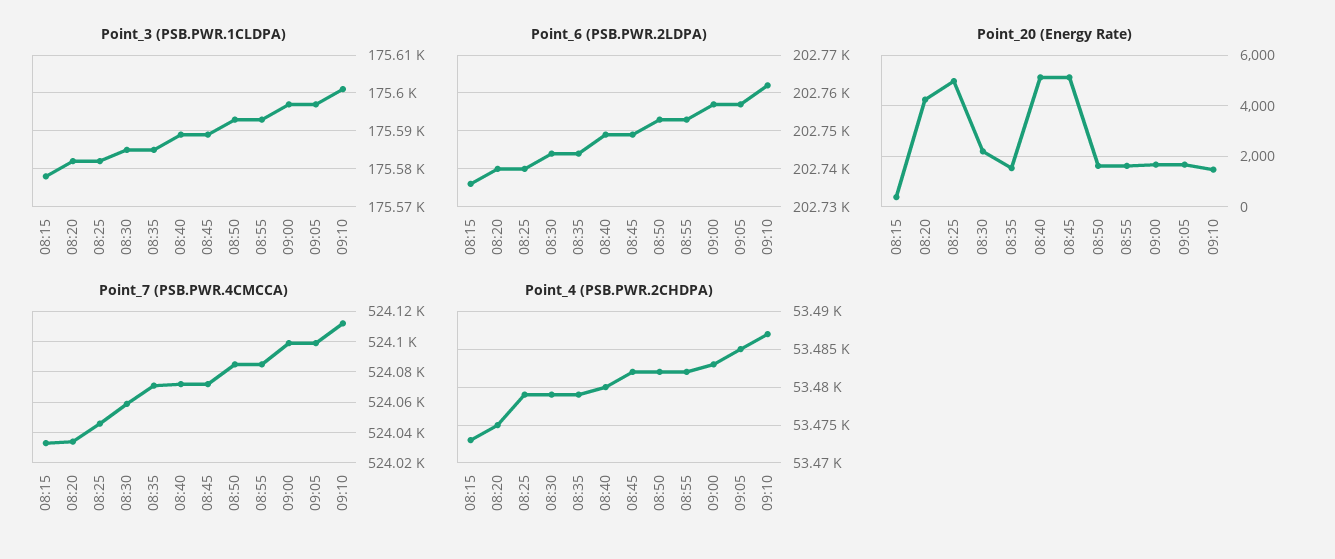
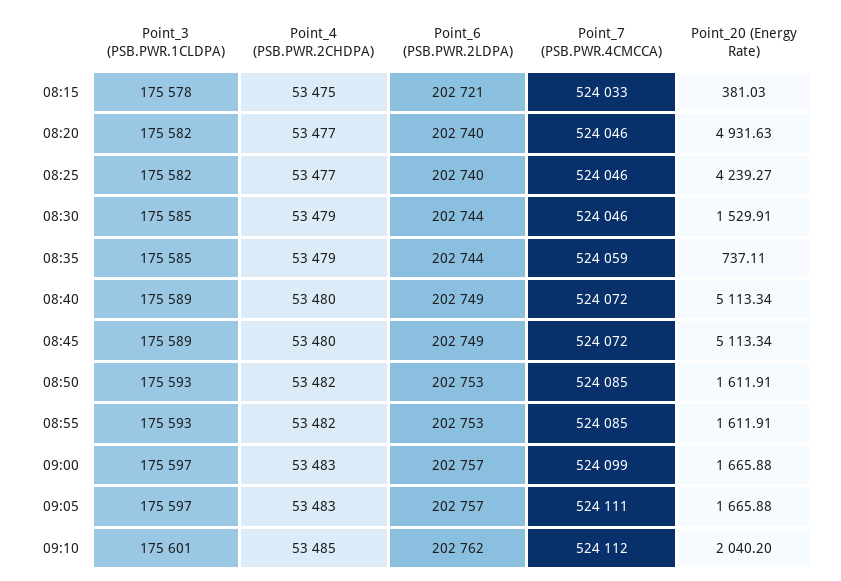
  {
    "Point_3 (PSB.PWR.1CLDPA)": {
      "08:15": 175578,
      "08:20": 175582,
      "08:25": 175582,
      "08:30": 175585,
      "08:35": 175585,
      "08:40": 175589,
      "08:45": 175589,
      "08:50": 175593,
      "08:55": 175593,
      "09:00": 175597,
      "09:05": 175597,
      "09:10": 175601
    },
    "Point_6 (PSB.PWR.2LDPA)": {
-     "08:15": 202735,
+     "08:15": 202721,
      "08:20": 202740,
      "08:25": 202740,
      "08:30": 202744,
      "08:35": 202744,
      "08:40": 202749,
      "08:45": 202749,
      "08:50": 202753,
      "08:55": 202753,
      "09:00": 202757,
      "09:05": 202757,
      "09:10": 202762
    },
    "Point_20 (Energy Rate)": {
      "08:15": 381.03,
-     "08:20": 4250,
+     "08:20": 4931.63,
-     "08:25": 5000,
+     "08:25": 4239.27,
-     "08:30": 2250,
+     "08:30": 1529.91,
-     "08:35": 1500,
+     "08:35": 737.11,
      "08:40": 5113.34,
      "08:45": 5113.34,
      "08:50": 1611.91,
      "08:55": 1611.91,
      "09:00": 1665.88,
      "09:05": 1665.88,
-     "09:10": 1500
+     "09:10": 2040.2
    },
    "Point_7 (PSB.PWR.4CMCCA)": {
      "08:15": 524033,
-     "08:20": 524035,
+     "08:20": 524046,
      "08:25": 524046,
-     "08:30": 524060,
+     "08:30": 524046,
-     "08:35": 524070,
+     "08:35": 524059,
      "08:40": 524072,
      "08:45": 524072,
      "08:50": 524085,
      "08:55": 524085,
      "09:00": 524099,
-     "09:05": 524100,
+     "09:05": 524111,
      "09:10": 524112
    },
    "Point_4 (PSB.PWR.2CHDPA)": {
-     "08:15": 53473,
+     "08:15": 53475,
-     "08:20": 53475,
+     "08:20": 53477,
-     "08:25": 53479,
+     "08:25": 53477,
      "08:30": 53479,
      "08:35": 53479,
      "08:40": 53480,
-     "08:45": 53482,
+     "08:45": 53480,
      "08:50": 53482,
      "08:55": 53482,
      "09:00": 53483,
-     "09:05": 53485,
+     "09:05": 53483,
-     "09:10": 53487
+     "09:10": 53485
    }
  }

